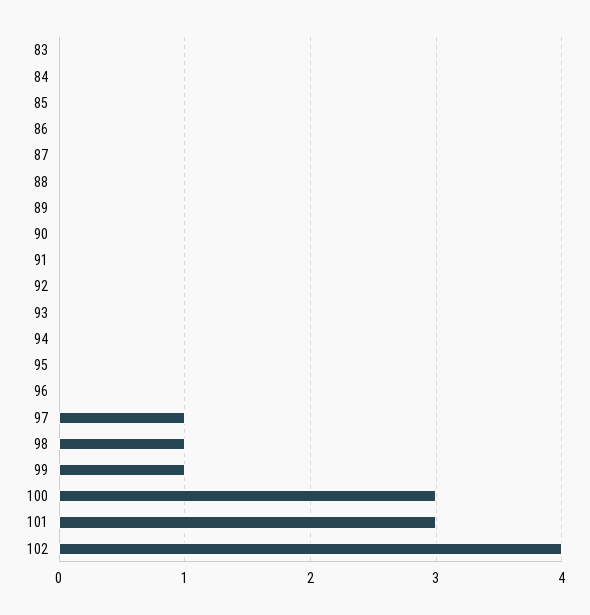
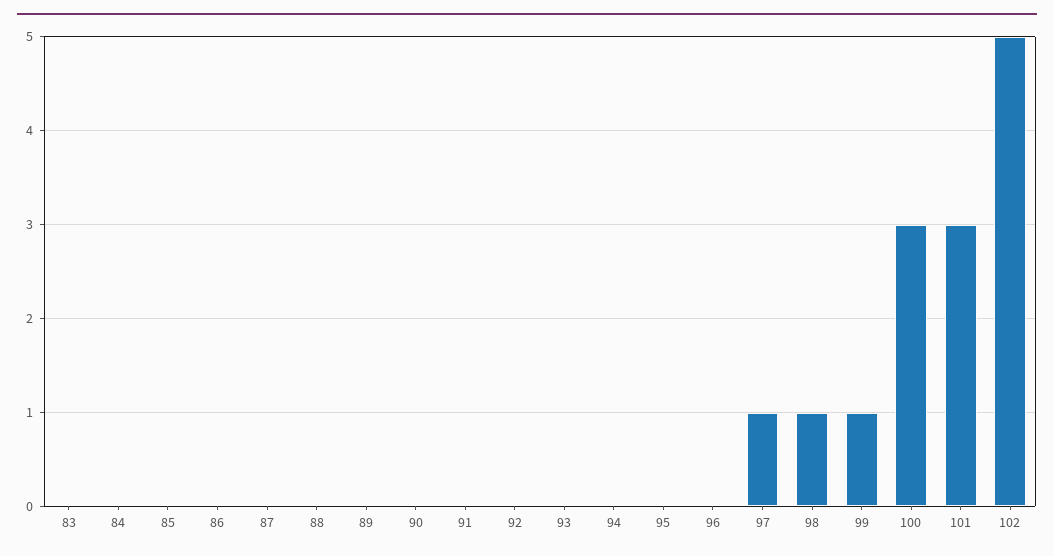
  {
    "83": 0,
    "84": 0,
    "85": 0,
    "86": 0,
    "87": 0,
    "88": 0,
    "89": 0,
    "90": 0,
    "91": 0,
    "92": 0,
    "93": 0,
    "94": 0,
    "95": 0,
    "96": 0,
    "97": 1,
    "98": 1,
    "99": 1,
    "100": 3,
    "101": 3,
-   "102": 4
+   "102": 5
  }

